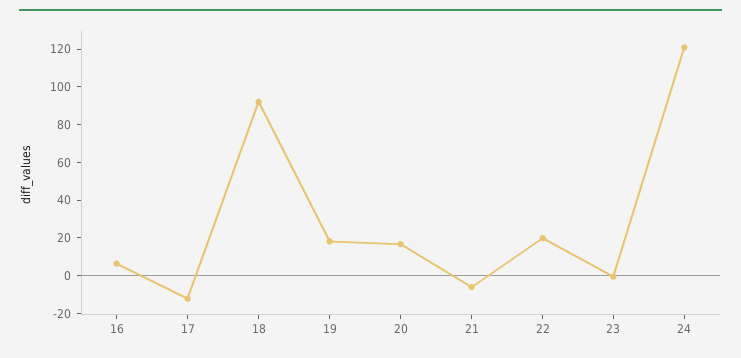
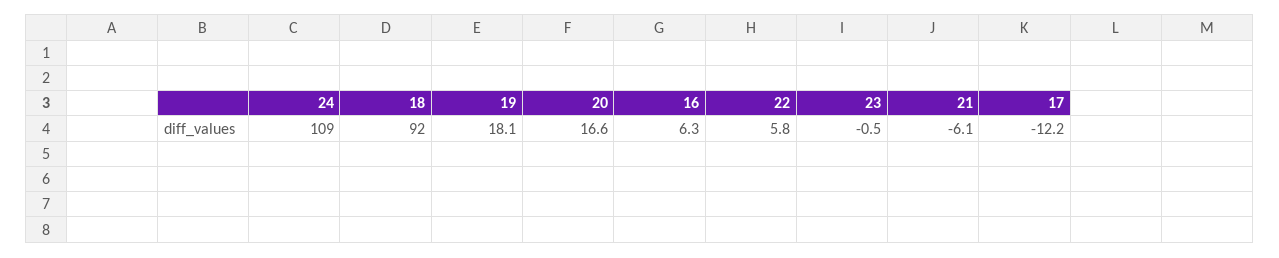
  {
    "16": 6.3,
    "17": -12.2,
    "18": 92,
    "19": 18.1,
    "20": 16.6,
    "21": -6.1,
-   "22": 20,
+   "22": 5.8,
    "23": -0.5,
-   "24": 120
+   "24": 109
  }

